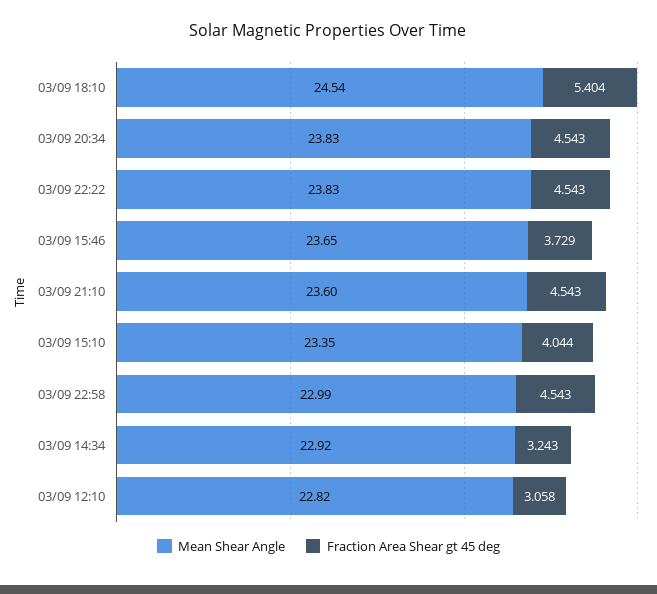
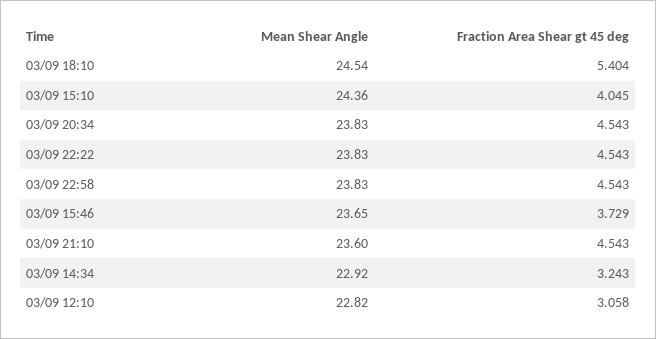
  {
    "Mean Shear Angle": {
      "03/09 18:10": 24.54,
      "03/09 20:34": 23.83,
      "03/09 22:22": 23.83,
      "03/09 15:46": 23.65,
      "03/09 21:10": 23.6,
-     "03/09 15:10": 23.35,
+     "03/09 15:10": 24.36,
-     "03/09 22:58": 22.99,
+     "03/09 22:58": 23.83,
      "03/09 14:34": 22.92,
      "03/09 12:10": 22.82
    },
    "Fraction Area Shear gt 45 deg": {
      "03/09 18:10": 5.404,
      "03/09 20:34": 4.543,
      "03/09 22:22": 4.543,
      "03/09 15:46": 3.729,
      "03/09 21:10": 4.543,
-     "03/09 15:10": 4.044,
+     "03/09 15:10": 4.045,
      "03/09 22:58": 4.543,
      "03/09 14:34": 3.243,
      "03/09 12:10": 3.058
    }
  }

